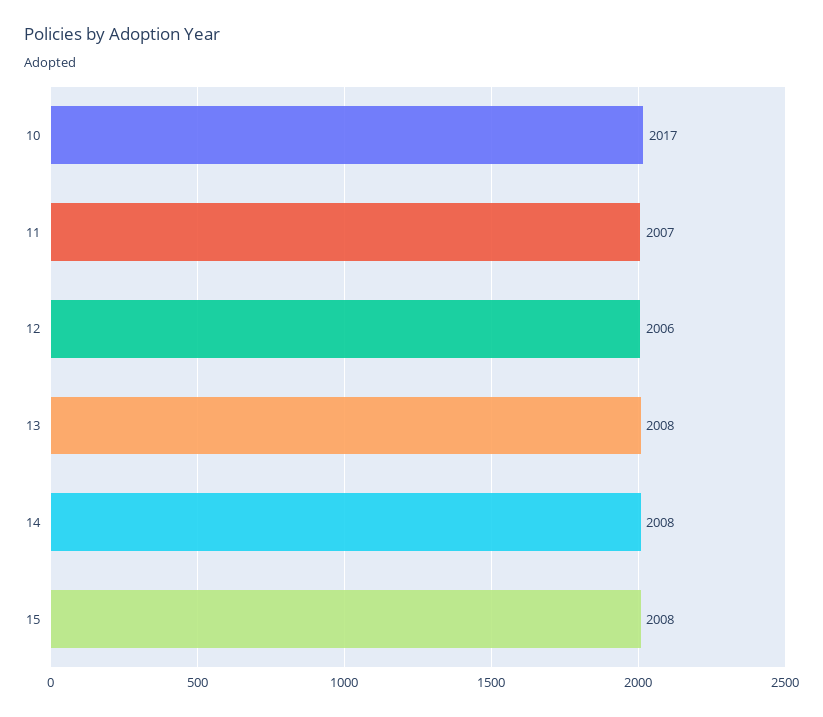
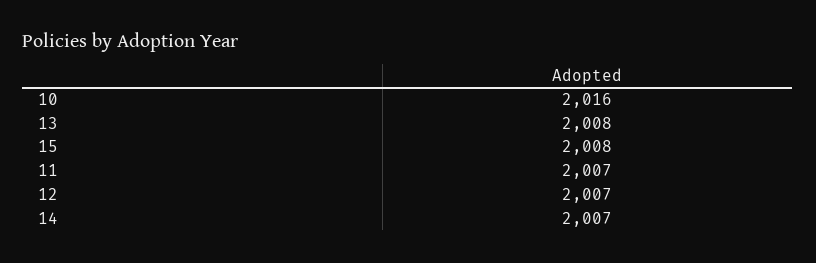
  {
-   "10": 2017,
+   "10": 2016,
    "11": 2007,
-   "12": 2006,
+   "12": 2007,
    "13": 2008,
-   "14": 2008,
+   "14": 2007,
    "15": 2008
  }

